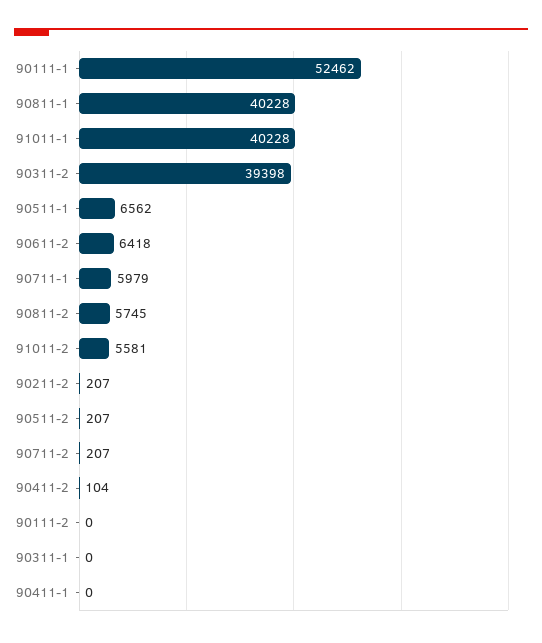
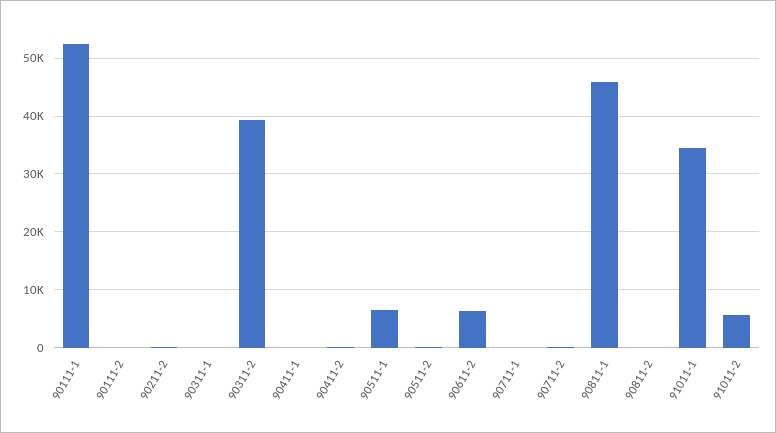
  {
    "90111-1": 52462,
-   "90811-1": 40228,
+   "90811-1": 46000,
-   "91011-1": 40228,
+   "91011-1": 34000,
    "90311-2": 39398,
    "90511-1": 6562,
    "90611-2": 6418,
-   "90711-1": 5979,
+   "90711-1": 0,
-   "90811-2": 5745,
+   "90811-2": 0,
    "91011-2": 5581,
    "90211-2": 207,
    "90511-2": 207,
    "90711-2": 207,
    "90411-2": 104,
    "90111-2": 0,
    "90311-1": 0,
    "90411-1": 0
  }

